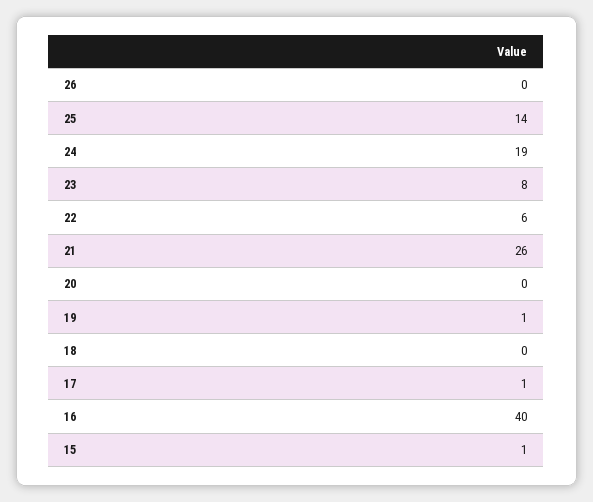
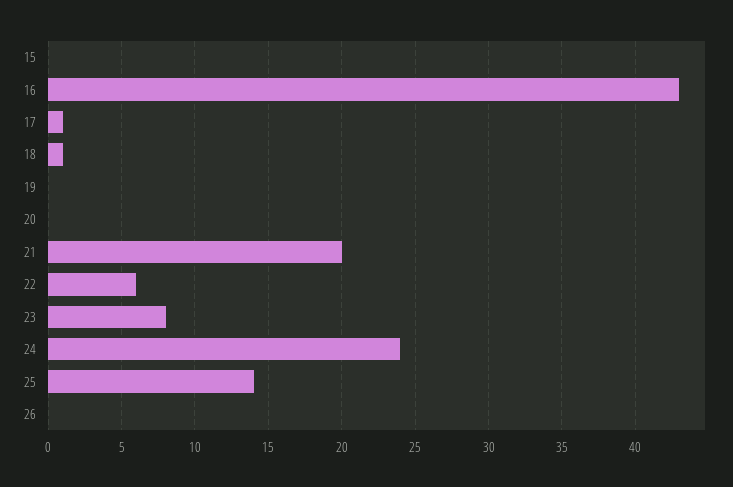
  {
    "26": 0,
    "25": 14,
-   "24": 19,
+   "24": 24,
    "23": 8,
    "22": 6,
-   "21": 26,
+   "21": 20,
    "20": 0,
-   "19": 1,
+   "19": 0,
-   "18": 0,
+   "18": 1,
    "17": 1,
-   "16": 40,
+   "16": 43,
-   "15": 1
+   "15": 0
  }

